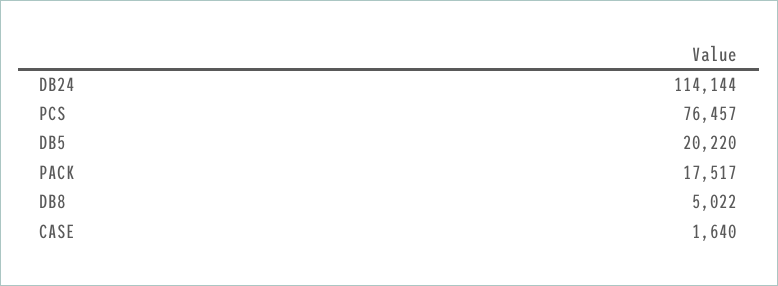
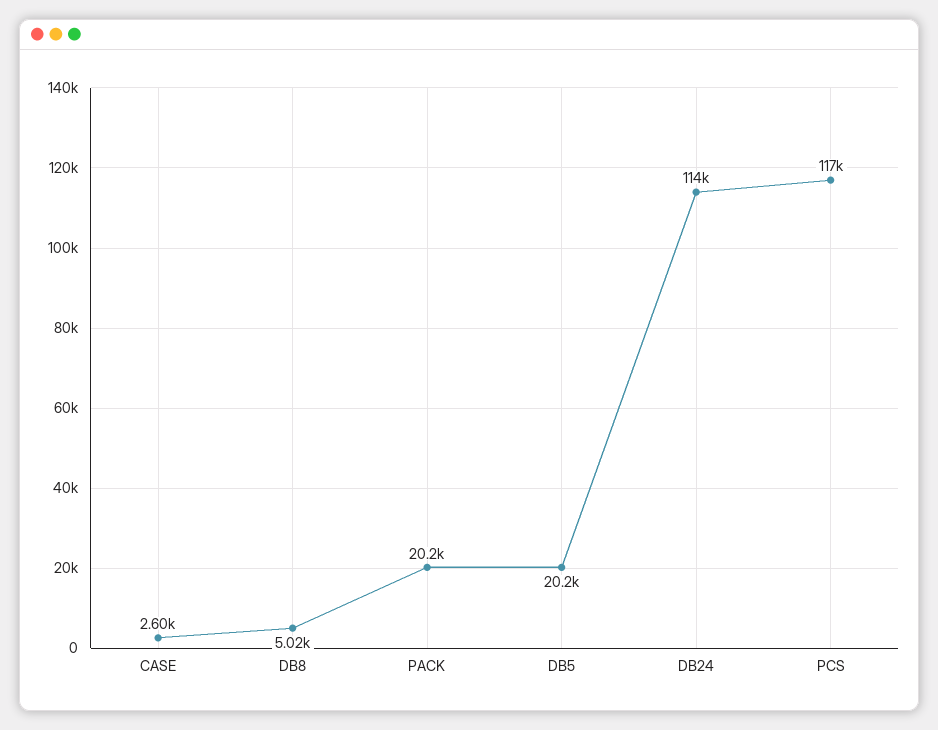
  {
    "DB24": 114144,
-   "PCS": 76457,
+   "PCS": 117000,
    "DB5": 20220,
-   "PACK": 17517,
+   "PACK": 20200,
    "DB8": 5022,
-   "CASE": 1640
+   "CASE": 2600
  }

